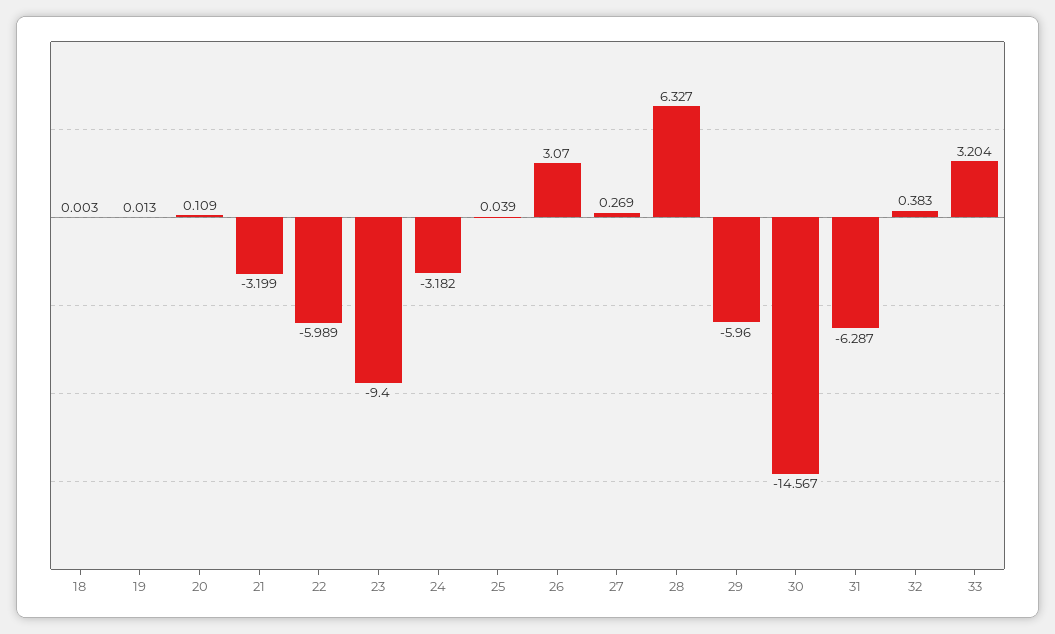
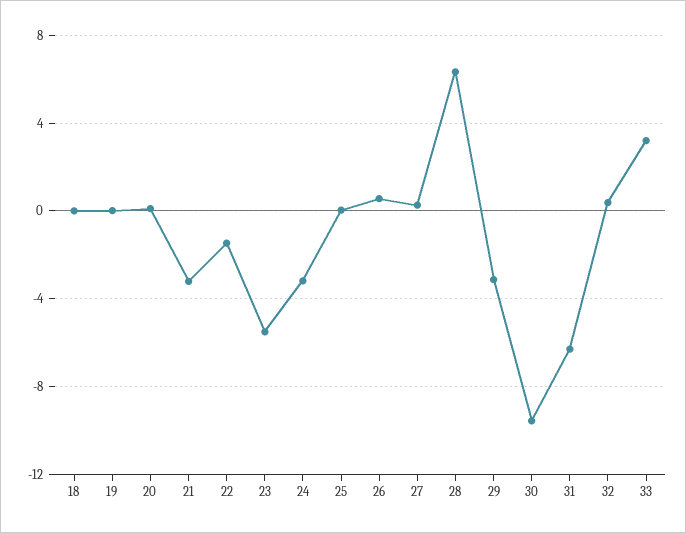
  {
    "18": 0.003,
    "19": 0.013,
    "20": 0.109,
    "21": -3.199,
-   "22": -5.989,
+   "22": -1.5,
-   "23": -9.4,
+   "23": -5.5,
    "24": -3.182,
    "25": 0.039,
-   "26": 3.07,
+   "26": 0.5,
    "27": 0.269,
    "28": 6.327,
-   "29": -5.96,
+   "29": -3,
-   "30": -14.567,
+   "30": -9.5,
    "31": -6.287,
    "32": 0.383,
    "33": 3.204
  }

